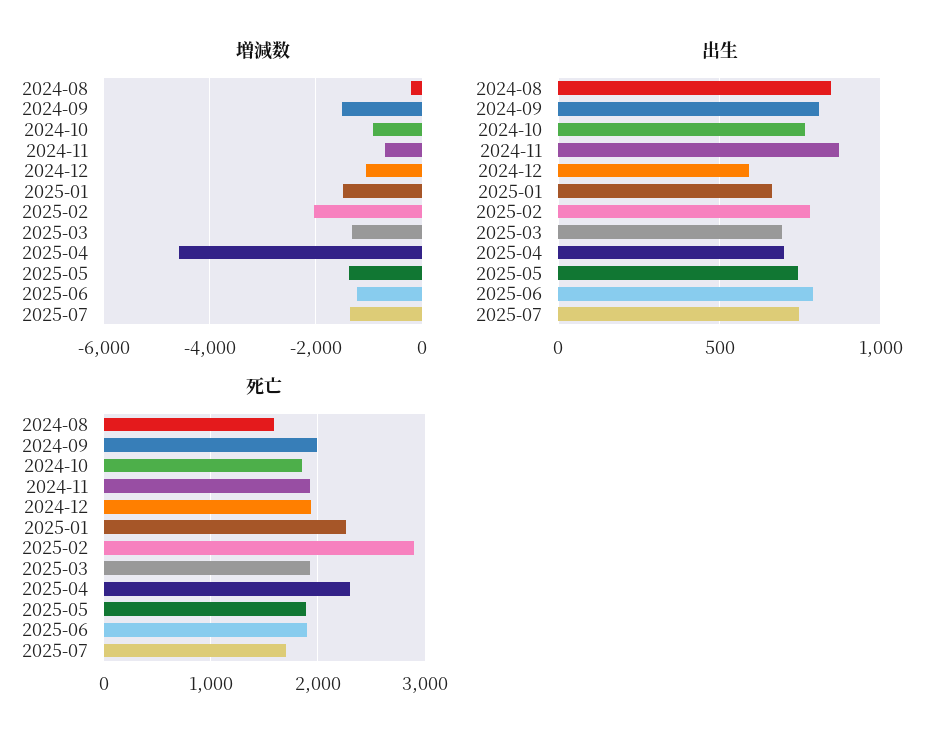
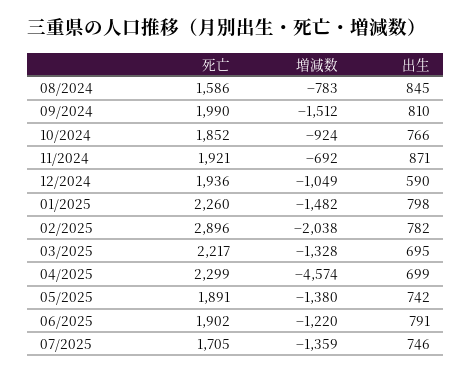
  {
    "増減数": {
-     "2024-08": -200,
+     "2024-08": -783,
      "2024-09": -1512,
      "2024-10": -924,
      "2024-11": -692,
      "2024-12": -1049,
      "2025-01": -1482,
      "2025-02": -2038,
      "2025-03": -1328,
      "2025-04": -4574,
      "2025-05": -1380,
      "2025-06": -1220,
      "2025-07": -1359
    },
    "出生": {
      "2024-08": 845,
      "2024-09": 810,
      "2024-10": 766,
      "2024-11": 871,
      "2024-12": 590,
-     "2025-01": 650,
+     "2025-01": 798,
      "2025-02": 782,
      "2025-03": 695,
      "2025-04": 699,
      "2025-05": 742,
      "2025-06": 791,
      "2025-07": 746
    },
    "死亡": {
      "2024-08": 1586,
      "2024-09": 1990,
      "2024-10": 1852,
      "2024-11": 1921,
      "2024-12": 1936,
      "2025-01": 2260,
      "2025-02": 2896,
-     "2025-03": 1900,
+     "2025-03": 2217,
      "2025-04": 2299,
      "2025-05": 1891,
      "2025-06": 1902,
      "2025-07": 1705
    }
  }

